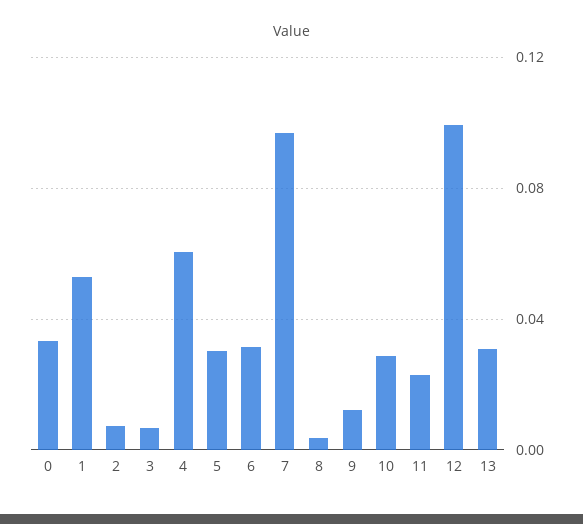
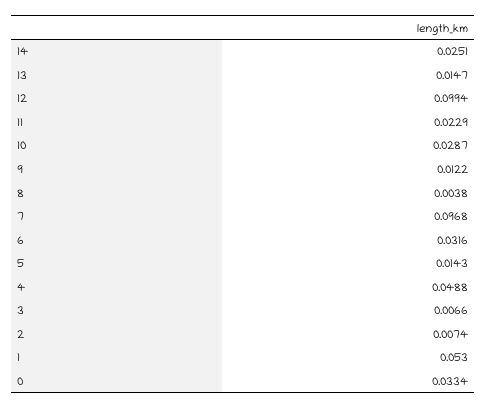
  {
    "0": 0.0334,
    "1": 0.053,
    "2": 0.0074,
    "3": 0.0066,
-   "4": 0.06,
+   "4": 0.0488,
-   "5": 0.03,
+   "5": 0.0143,
    "6": 0.0316,
    "7": 0.0968,
    "8": 0.0038,
    "9": 0.0122,
    "10": 0.0287,
    "11": 0.0229,
    "12": 0.0994,
-   "13": 0.03
+   "13": 0.0147,
+   "14": 0.0251
  }

